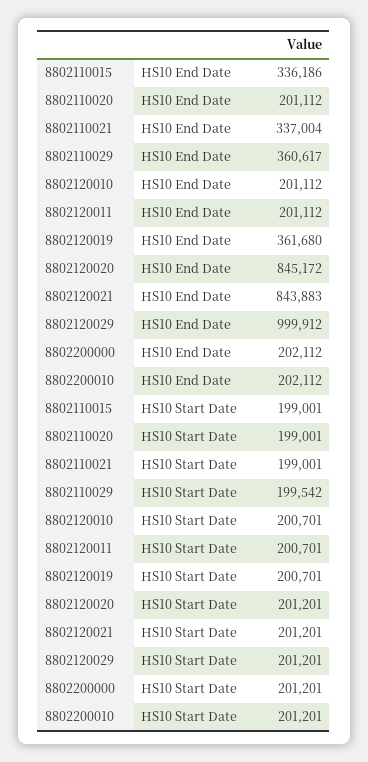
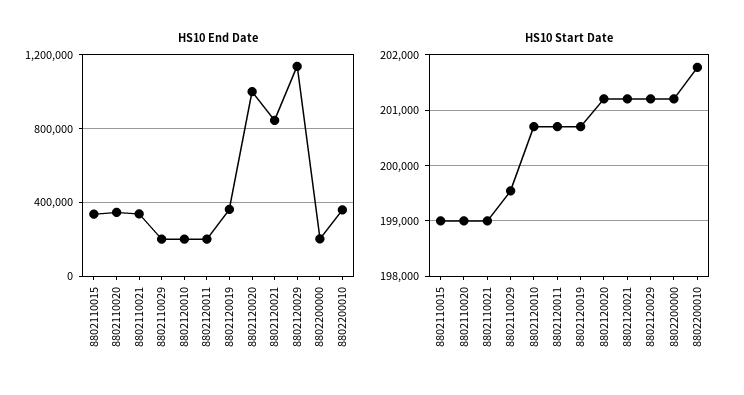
  {
    "HS10 End Date": {
      "8802110015": 336186,
-     "8802110020": 201112,
+     "8802110020": 350000,
      "8802110021": 337004,
-     "8802110029": 360617,
+     "8802110029": 200000,
      "8802120010": 201112,
      "8802120011": 201112,
      "8802120019": 361680,
-     "8802120020": 845172,
+     "8802120020": 1000000,
      "8802120021": 843883,
-     "8802120029": 999912,
+     "8802120029": 1150000,
      "8802200000": 202112,
-     "8802200010": 202112
+     "8802200010": 350000
    },
    "HS10 Start Date": {
      "8802110015": 199001,
      "8802110020": 199001,
      "8802110021": 199001,
      "8802110029": 199542,
      "8802120010": 200701,
      "8802120011": 200701,
      "8802120019": 200701,
      "8802120020": 201201,
      "8802120021": 201201,
      "8802120029": 201201,
      "8802200000": 201201,
-     "8802200010": 201201
+     "8802200010": 201800
    }
  }

